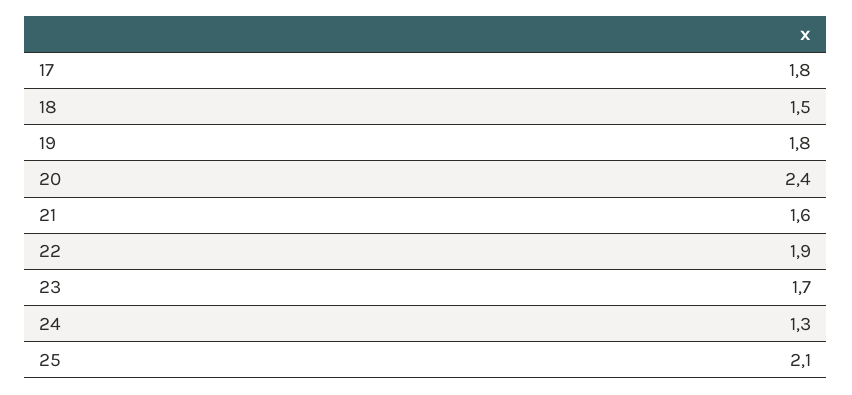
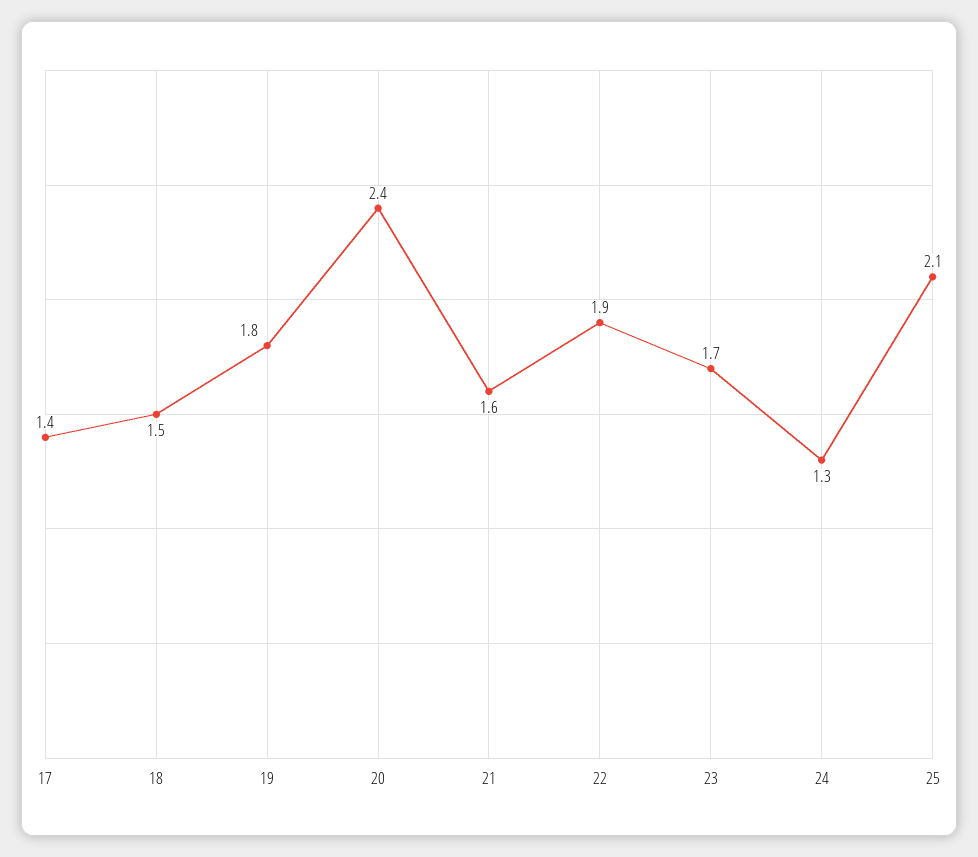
  {
-   "17": 1.8,
+   "17": 1.4,
    "18": 1.5,
    "19": 1.8,
    "20": 2.4,
    "21": 1.6,
    "22": 1.9,
    "23": 1.7,
    "24": 1.3,
    "25": 2.1
  }

